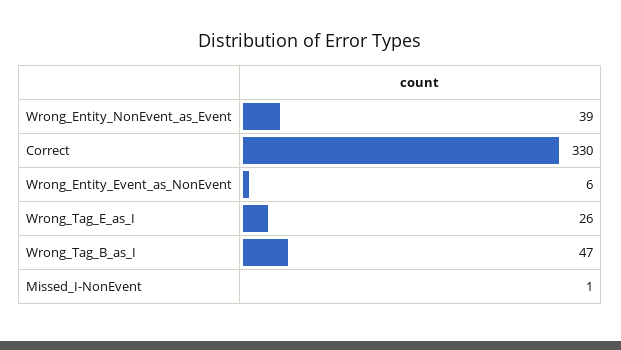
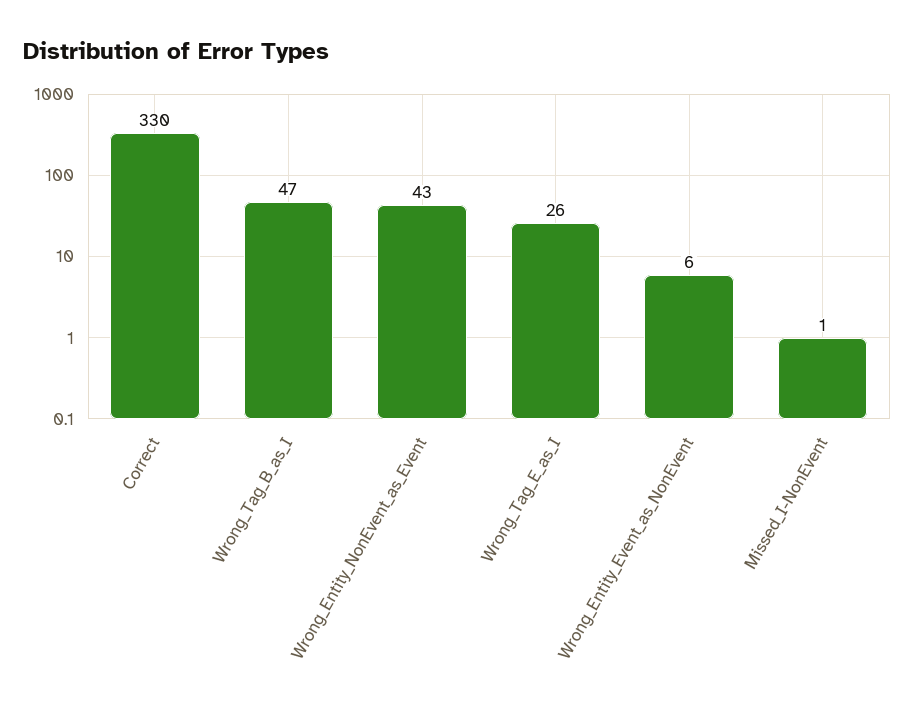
  {
-   "Wrong_Entity_NonEvent_as_Event": 39,
+   "Wrong_Entity_NonEvent_as_Event": 43,
    "Correct": 330,
    "Wrong_Entity_Event_as_NonEvent": 6,
    "Wrong_Tag_E_as_I": 26,
    "Wrong_Tag_B_as_I": 47,
    "Missed_I-NonEvent": 1
  }

